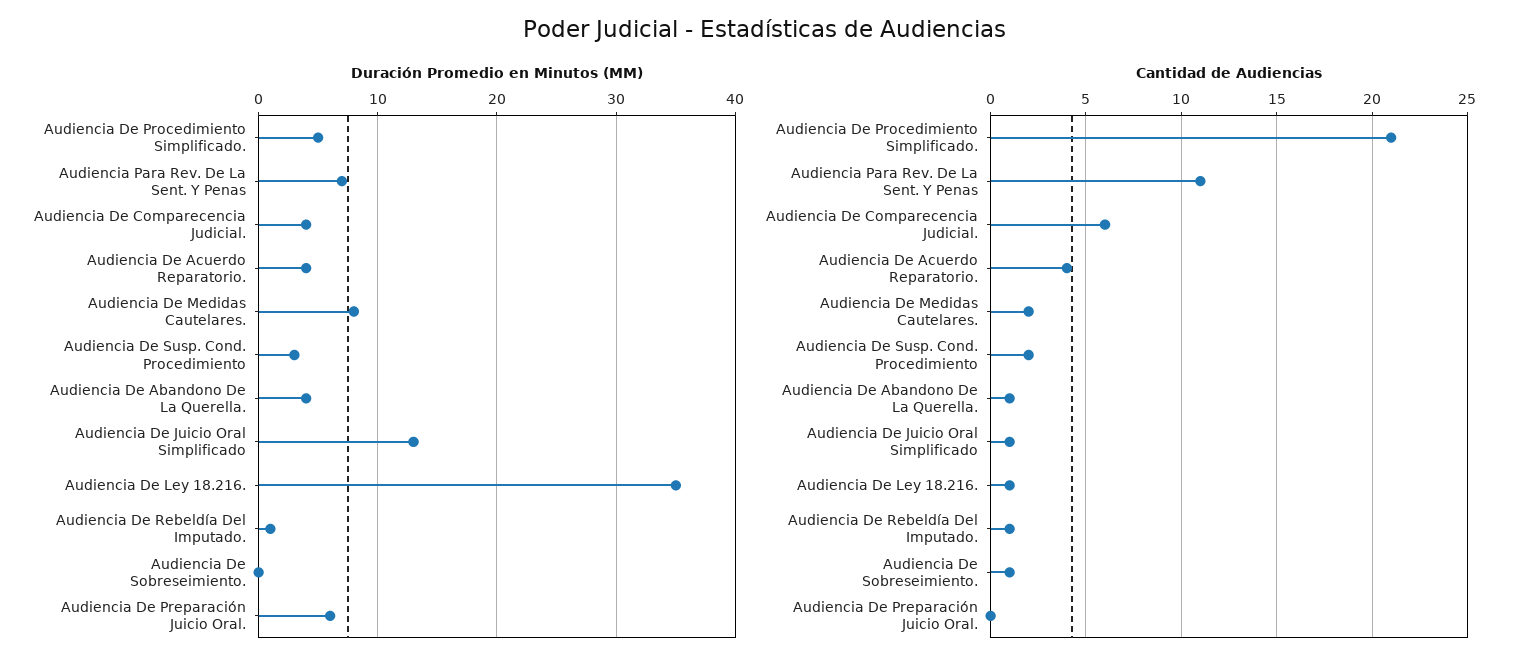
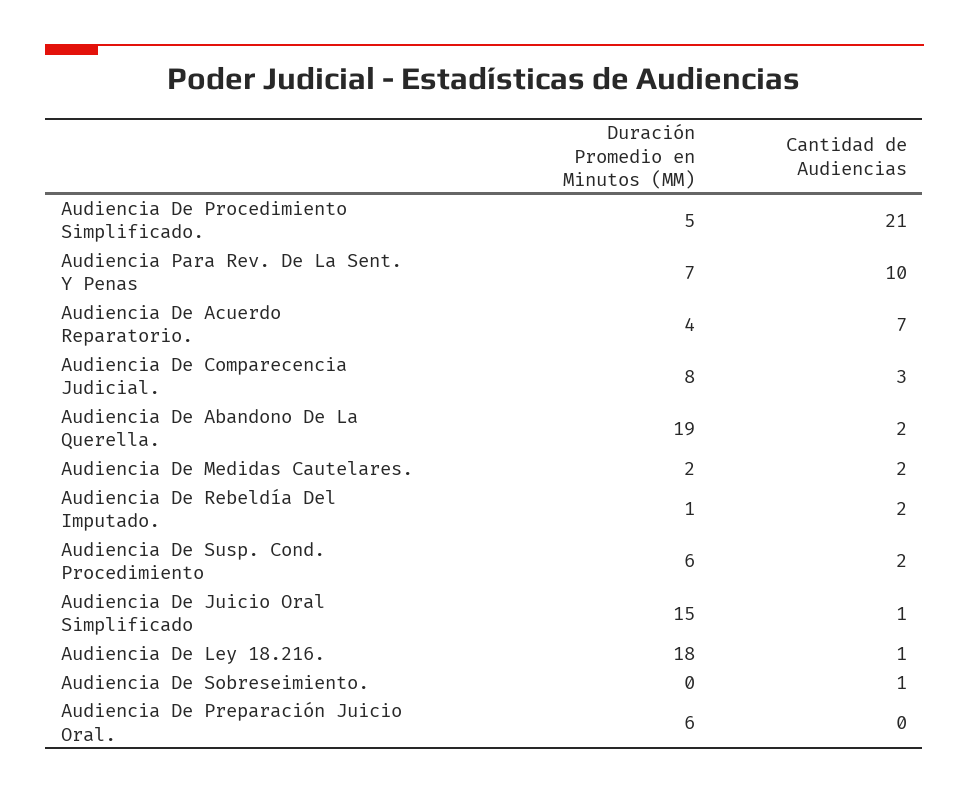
  {
    "Duración Promedio en Minutos (MM)": {
      "Audiencia De Procedimiento Simplificado.": 5,
      "Audiencia Para Rev. De La Sent. Y Penas": 7,
-     "Audiencia De Comparecencia Judicial.": 4,
+     "Audiencia De Comparecencia Judicial.": 8,
      "Audiencia De Acuerdo Reparatorio.": 4,
-     "Audiencia De Medidas Cautelares.": 8,
+     "Audiencia De Medidas Cautelares.": 2,
-     "Audiencia De Susp. Cond. Procedimiento": 3,
+     "Audiencia De Susp. Cond. Procedimiento": 6,
-     "Audiencia De Abandono De La Querella.": 4,
+     "Audiencia De Abandono De La Querella.": 19,
-     "Audiencia De Juicio Oral Simplificado": 13,
+     "Audiencia De Juicio Oral Simplificado": 15,
-     "Audiencia De Ley 18.216.": 35,
+     "Audiencia De Ley 18.216.": 18,
      "Audiencia De Rebeldía Del Imputado.": 1,
      "Audiencia De Sobreseimiento.": 0,
      "Audiencia De Preparación Juicio Oral.": 6
    },
    "Cantidad de Audiencias": {
      "Audiencia De Procedimiento Simplificado.": 21,
-     "Audiencia Para Rev. De La Sent. Y Penas": 11,
+     "Audiencia Para Rev. De La Sent. Y Penas": 10,
-     "Audiencia De Comparecencia Judicial.": 6,
+     "Audiencia De Comparecencia Judicial.": 3,
-     "Audiencia De Acuerdo Reparatorio.": 4,
+     "Audiencia De Acuerdo Reparatorio.": 7,
      "Audiencia De Medidas Cautelares.": 2,
      "Audiencia De Susp. Cond. Procedimiento": 2,
-     "Audiencia De Abandono De La Querella.": 1,
+     "Audiencia De Abandono De La Querella.": 2,
      "Audiencia De Juicio Oral Simplificado": 1,
      "Audiencia De Ley 18.216.": 1,
-     "Audiencia De Rebeldía Del Imputado.": 1,
+     "Audiencia De Rebeldía Del Imputado.": 2,
      "Audiencia De Sobreseimiento.": 1,
      "Audiencia De Preparación Juicio Oral.": 0
    }
  }

